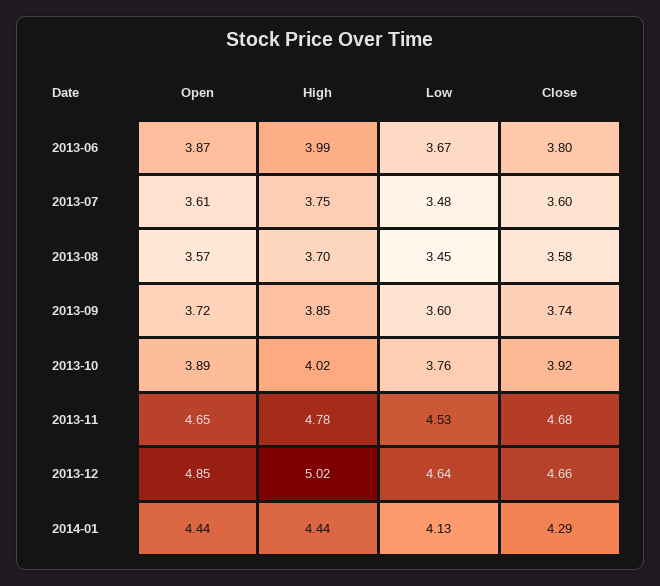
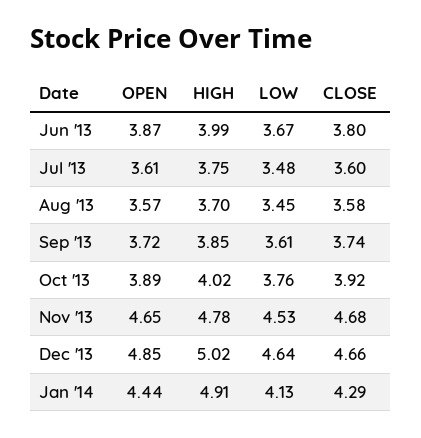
  {
    "Open": {
      "2013-06": 3.87,
      "2013-07": 3.61,
      "2013-08": 3.57,
      "2013-09": 3.72,
      "2013-10": 3.89,
      "2013-11": 4.65,
      "2013-12": 4.85,
      "2014-01": 4.44
    },
    "High": {
      "2013-06": 3.99,
      "2013-07": 3.75,
      "2013-08": 3.7,
      "2013-09": 3.85,
      "2013-10": 4.02,
      "2013-11": 4.78,
      "2013-12": 5.02,
-     "2014-01": 4.44
+     "2014-01": 4.91
    },
    "Low": {
      "2013-06": 3.67,
      "2013-07": 3.48,
      "2013-08": 3.45,
-     "2013-09": 3.6,
+     "2013-09": 3.61,
      "2013-10": 3.76,
      "2013-11": 4.53,
      "2013-12": 4.64,
      "2014-01": 4.13
    },
    "Close": {
      "2013-06": 3.8,
      "2013-07": 3.6,
      "2013-08": 3.58,
      "2013-09": 3.74,
      "2013-10": 3.92,
      "2013-11": 4.68,
      "2013-12": 4.66,
      "2014-01": 4.29
    }
  }

